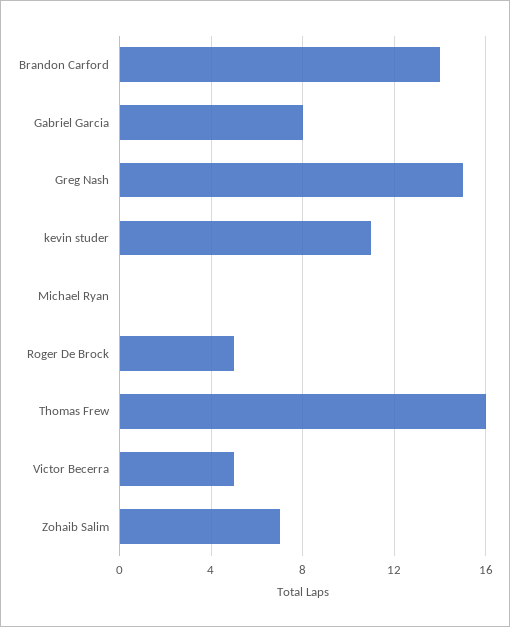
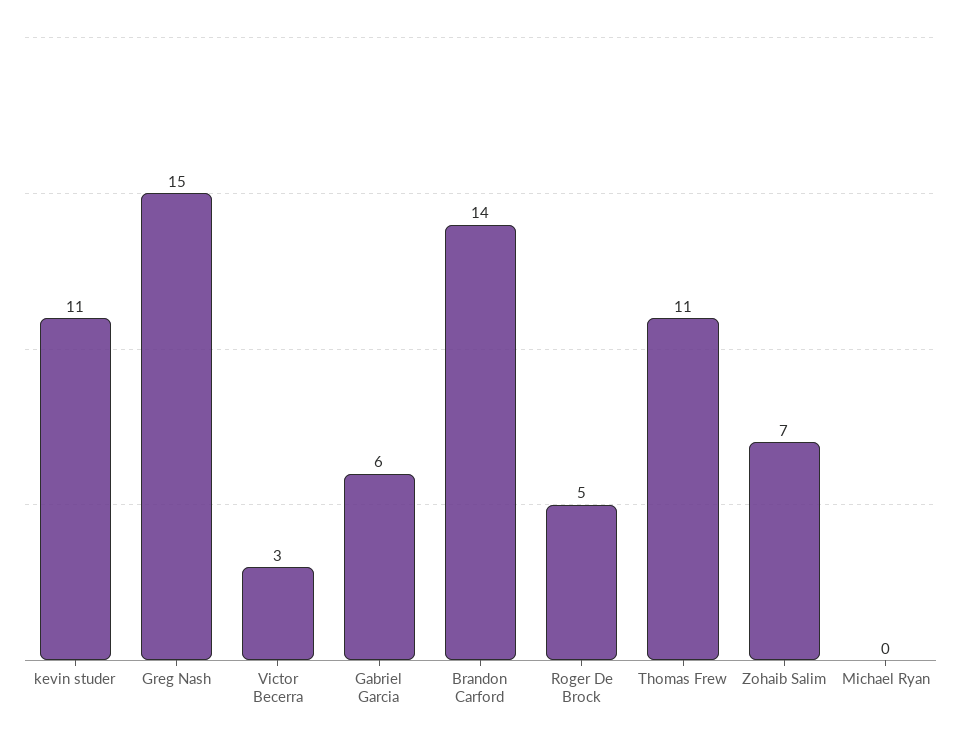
  {
    "Brandon Carford": 14,
-   "Gabriel Garcia": 8,
+   "Gabriel Garcia": 6,
    "Greg Nash": 15,
    "kevin studer": 11,
    "Michael Ryan": 0,
    "Roger De Brock": 5,
-   "Thomas Frew": 16,
+   "Thomas Frew": 11,
-   "Victor Becerra": 5,
+   "Victor Becerra": 3,
    "Zohaib Salim": 7
  }

